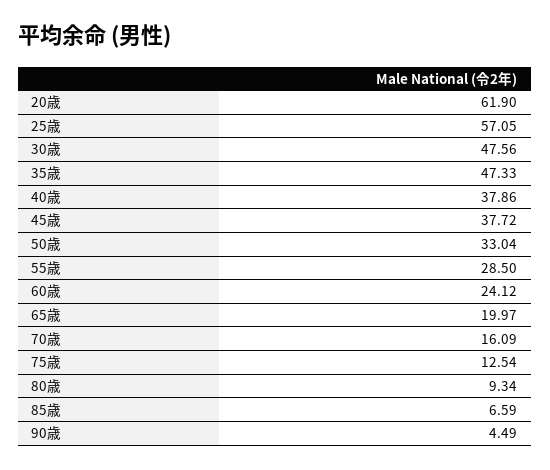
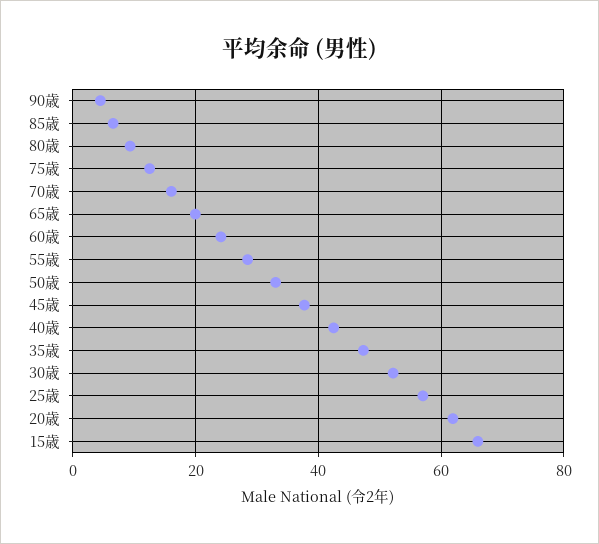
  {
    "20歳": 61.9,
    "25歳": 57.05,
-   "30歳": 47.56,
+   "30歳": 52,
    "35歳": 47.33,
-   "40歳": 37.86,
+   "40歳": 42,
    "45歳": 37.72,
    "50歳": 33.04,
    "55歳": 28.5,
    "60歳": 24.12,
    "65歳": 19.97,
    "70歳": 16.09,
    "75歳": 12.54,
    "80歳": 9.34,
    "85歳": 6.59,
-   "90歳": 4.49
+   "90歳": 4.49,
+   "15歳": 66
  }

